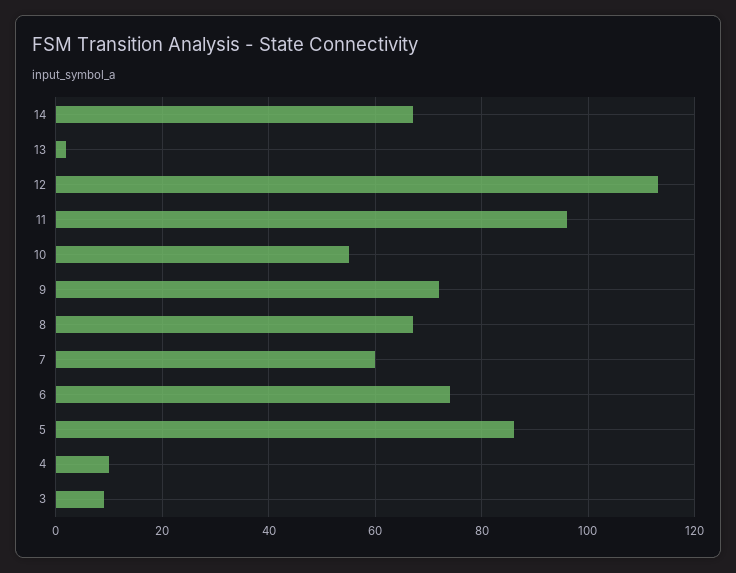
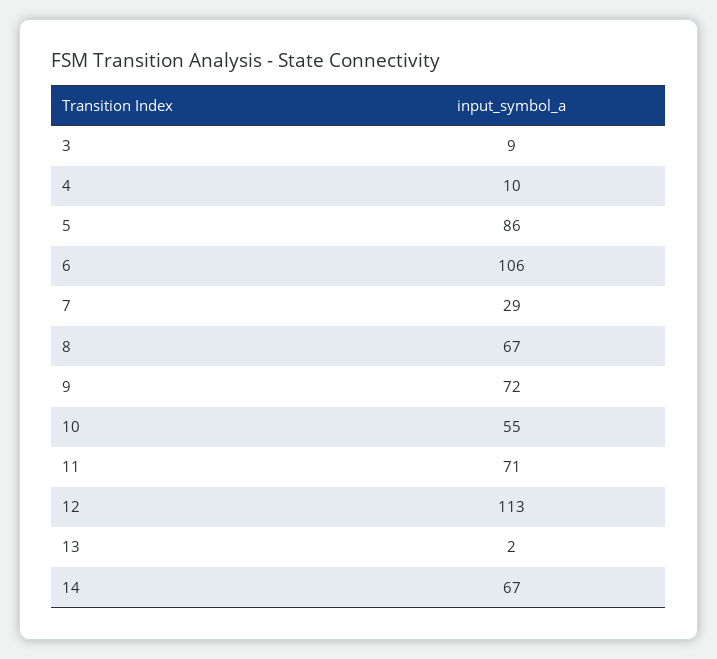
  {
    "14": 67,
    "13": 2,
    "12": 113,
-   "11": 95,
+   "11": 71,
    "10": 55,
    "9": 72,
    "8": 67,
-   "7": 60,
+   "7": 29,
-   "6": 75,
+   "6": 106,
    "5": 86,
    "4": 10,
    "3": 9
  }

